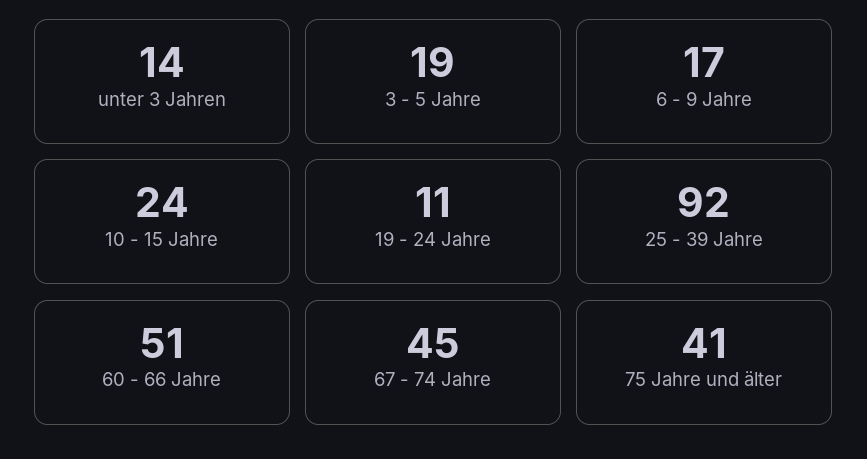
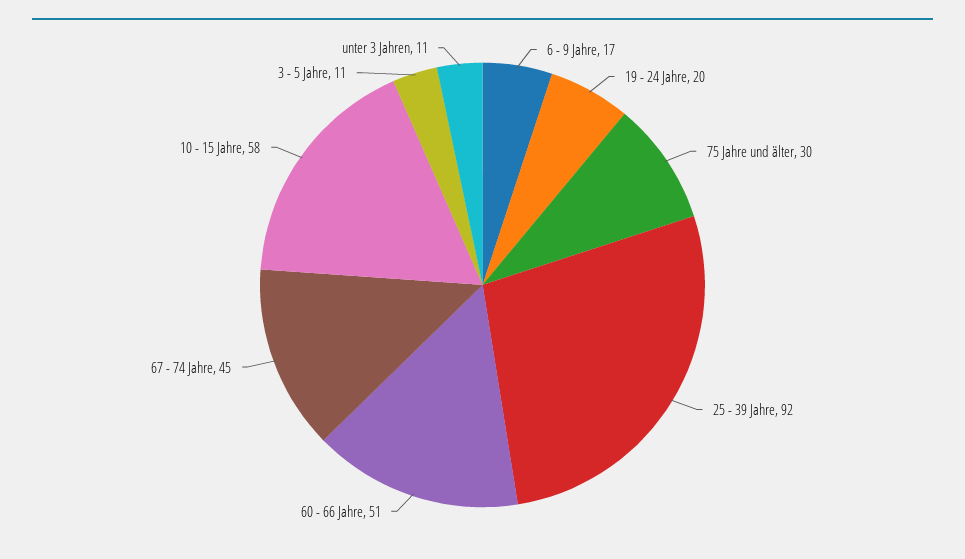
  {
-   "unter 3 Jahren": 14,
+   "unter 3 Jahren": 11,
-   "3 - 5 Jahre": 19,
+   "3 - 5 Jahre": 11,
    "6 - 9 Jahre": 17,
-   "10 - 15 Jahre": 24,
+   "10 - 15 Jahre": 58,
-   "19 - 24 Jahre": 11,
+   "19 - 24 Jahre": 20,
    "25 - 39 Jahre": 92,
    "60 - 66 Jahre": 51,
    "67 - 74 Jahre": 45,
-   "75 Jahre und älter": 41
+   "75 Jahre und älter": 30
  }

